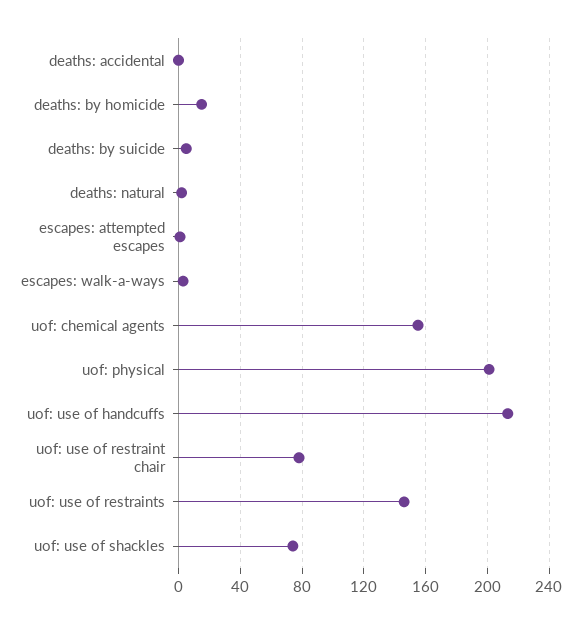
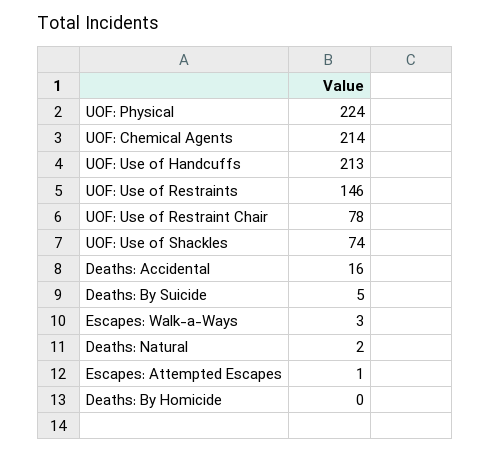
  {
-   "deaths: accidental": 0,
+   "deaths: accidental": 16,
-   "deaths: by homicide": 15,
+   "deaths: by homicide": 0,
    "deaths: by suicide": 5,
    "deaths: natural": 2,
    "escapes: attempted escapes": 1,
    "escapes: walk-a-ways": 3,
-   "uof: chemical agents": 155,
+   "uof: chemical agents": 214,
-   "uof: physical": 200,
+   "uof: physical": 224,
    "uof: use of handcuffs": 213,
    "uof: use of restraint chair": 78,
    "uof: use of restraints": 146,
    "uof: use of shackles": 74
  }

